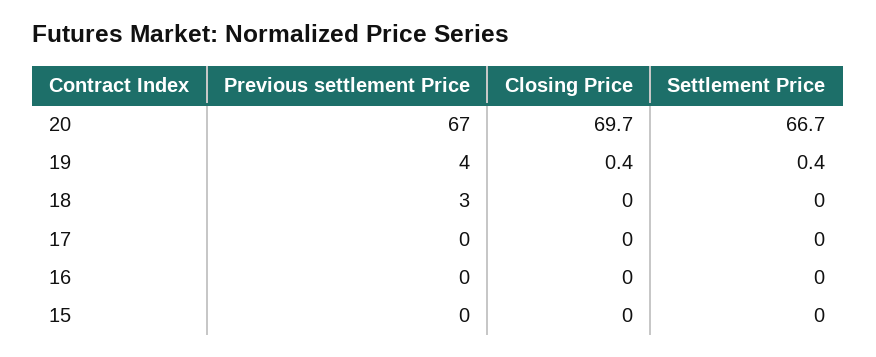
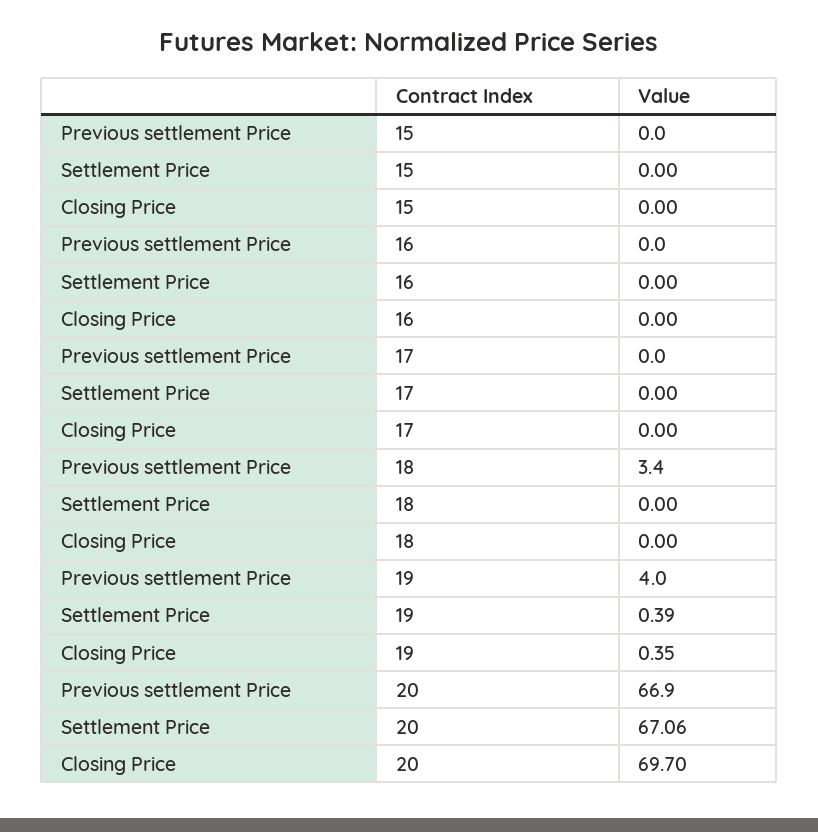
  {
    "Previous settlement Price": {
      "20": 66.9,
      "19": 4,
      "18": 3.4,
      "17": 0,
      "16": 0,
      "15": 0
    },
    "Closing Price": {
      "20": 69.7,
      "19": 0.35,
      "18": 0,
      "17": 0,
      "16": 0,
      "15": 0
    },
    "Settlement Price": {
-     "20": 66.7,
+     "20": 67.06,
      "19": 0.39,
      "18": 0,
      "17": 0,
      "16": 0,
      "15": 0
    }
  }

